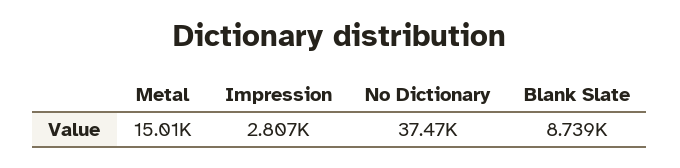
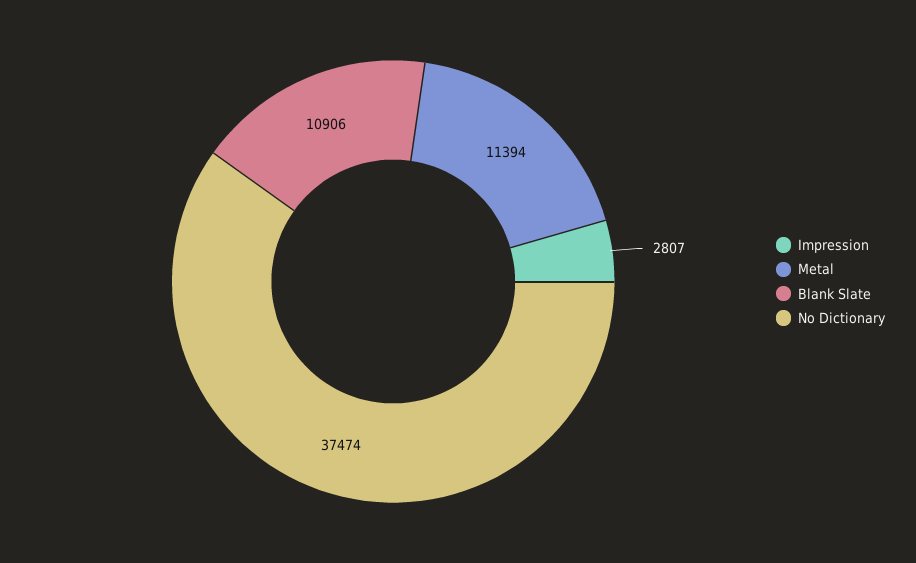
  {
-   "Metal": 15010,
+   "Metal": 11394,
    "Impression": 2807,
    "No Dictionary": 37474,
-   "Blank Slate": 8739
+   "Blank Slate": 10906
  }

